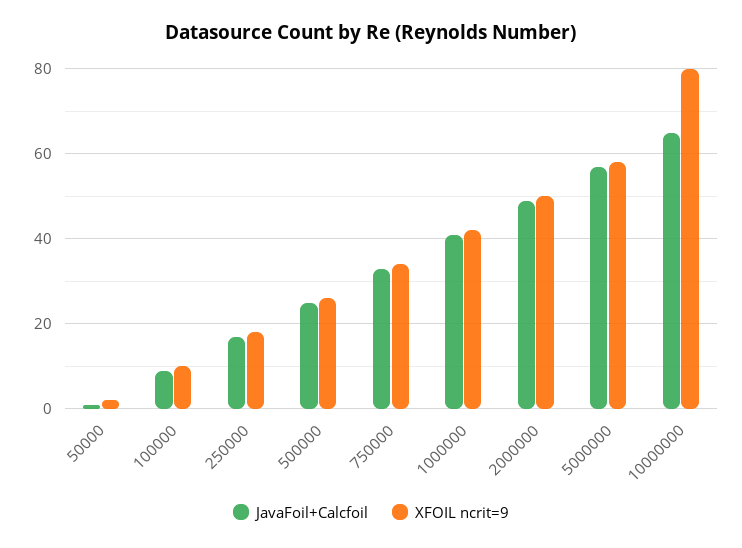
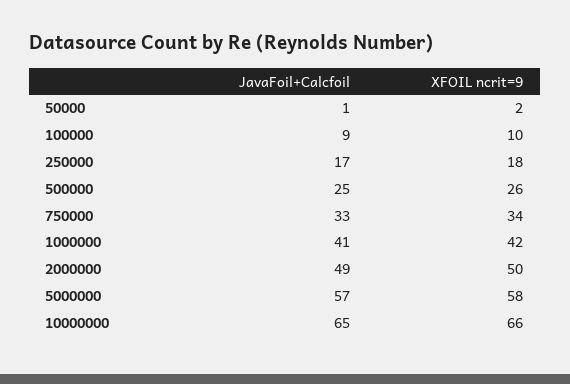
  {
    "JavaFoil+Calcfoil": {
      "50000": 1,
      "100000": 9,
      "250000": 17,
      "500000": 25,
      "750000": 33,
      "1000000": 41,
      "2000000": 49,
      "5000000": 57,
      "10000000": 65
    },
    "XFOIL ncrit=9": {
      "50000": 2,
      "100000": 10,
      "250000": 18,
      "500000": 26,
      "750000": 34,
      "1000000": 42,
      "2000000": 50,
      "5000000": 58,
-     "10000000": 80
+     "10000000": 66
    }
  }

